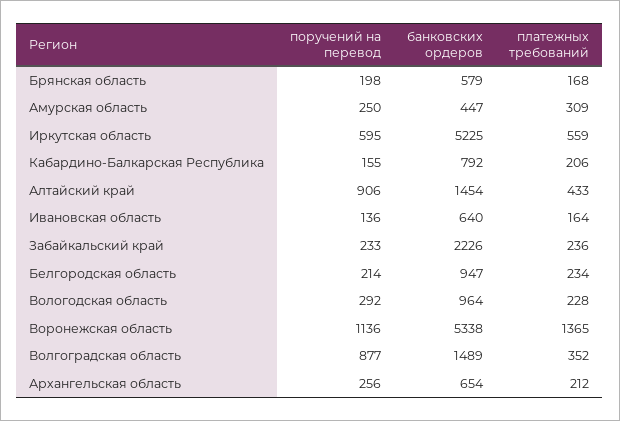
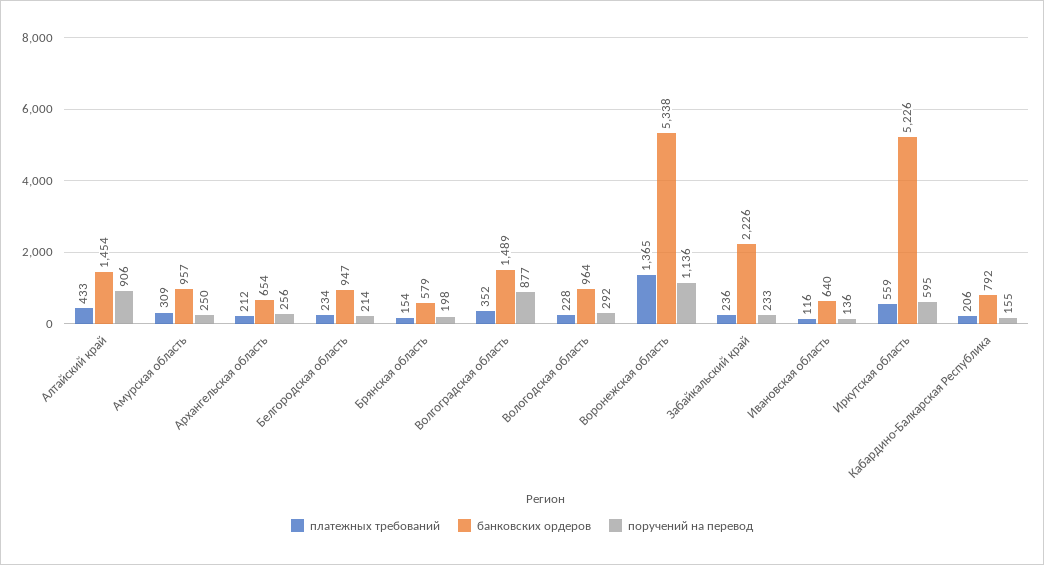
  {
    "поручений на перевод": {
      "Брянская область": 198,
      "Амурская область": 250,
      "Иркутская область": 595,
      "Кабардино-Балкарская Республика": 155,
      "Алтайский край": 906,
      "Ивановская область": 136,
      "Забайкальский край": 233,
      "Белгородская область": 214,
      "Вологодская область": 292,
      "Воронежская область": 1136,
      "Волгоградская область": 877,
      "Архангельская область": 256
    },
    "банковских ордеров": {
      "Брянская область": 579,
-     "Амурская область": 447,
+     "Амурская область": 957,
-     "Иркутская область": 5225,
+     "Иркутская область": 5226,
      "Кабардино-Балкарская Республика": 792,
      "Алтайский край": 1454,
      "Ивановская область": 640,
      "Забайкальский край": 2226,
      "Белгородская область": 947,
      "Вологодская область": 964,
      "Воронежская область": 5338,
      "Волгоградская область": 1489,
      "Архангельская область": 654
    },
    "платежных требований": {
-     "Брянская область": 168,
+     "Брянская область": 154,
      "Амурская область": 309,
      "Иркутская область": 559,
      "Кабардино-Балкарская Республика": 206,
      "Алтайский край": 433,
-     "Ивановская область": 164,
+     "Ивановская область": 116,
      "Забайкальский край": 236,
      "Белгородская область": 234,
      "Вологодская область": 228,
      "Воронежская область": 1365,
      "Волгоградская область": 352,
      "Архангельская область": 212
    }
  }

